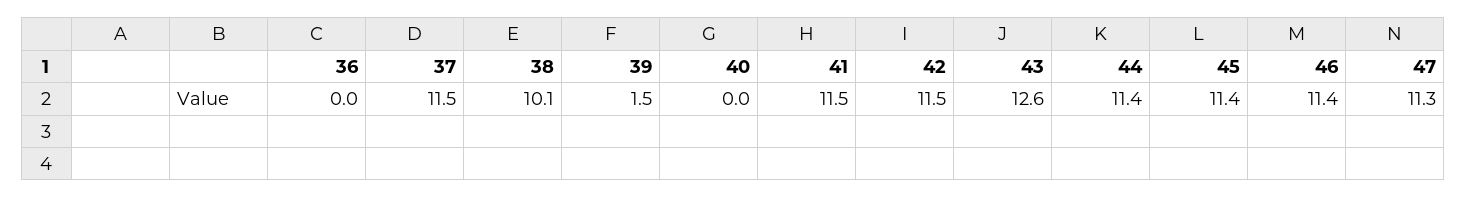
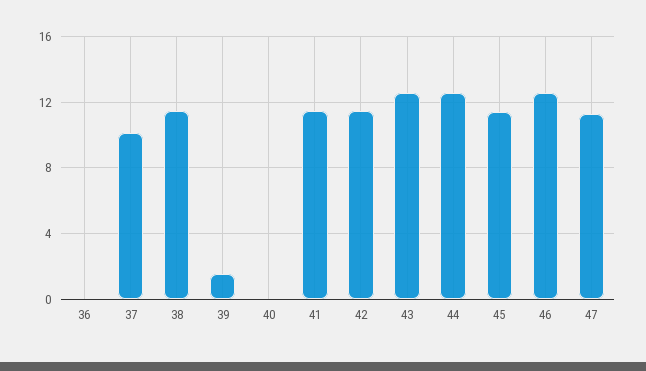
  {
    "36": 0,
-   "37": 11.5,
+   "37": 10,
-   "38": 10.1,
+   "38": 11.5,
    "39": 1.5,
    "40": 0,
    "41": 11.5,
    "42": 11.5,
    "43": 12.6,
-   "44": 11.4,
+   "44": 12.5,
    "45": 11.4,
-   "46": 11.4,
+   "46": 12.5,
    "47": 11.3
  }

